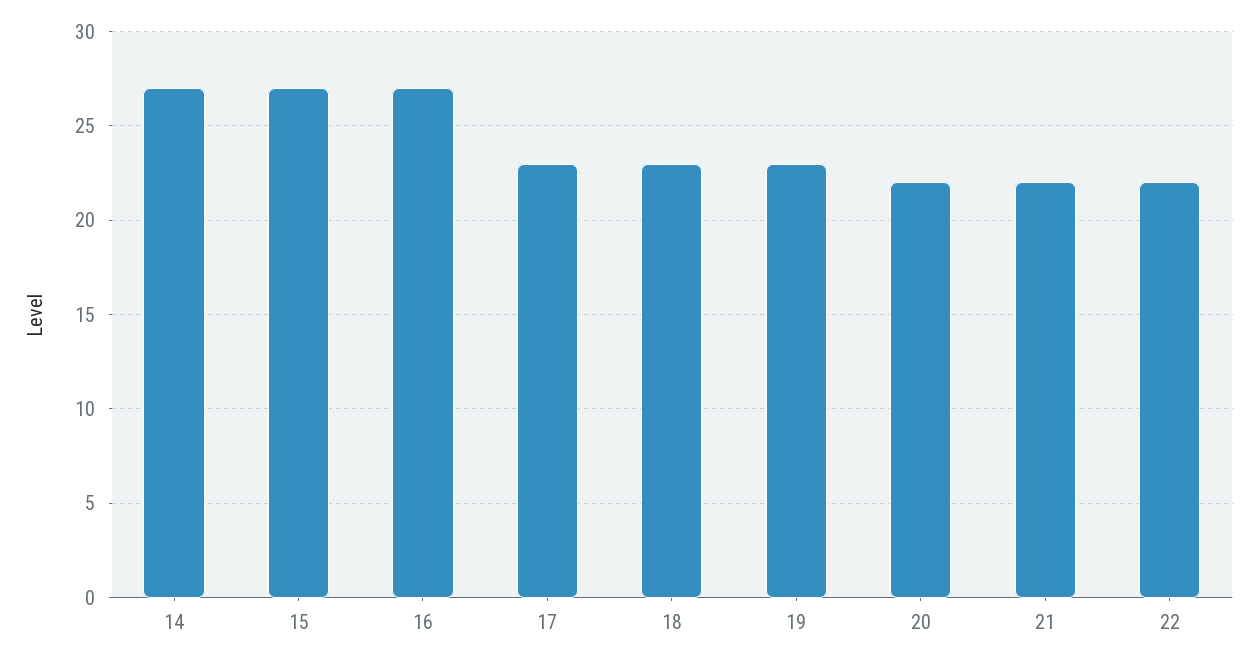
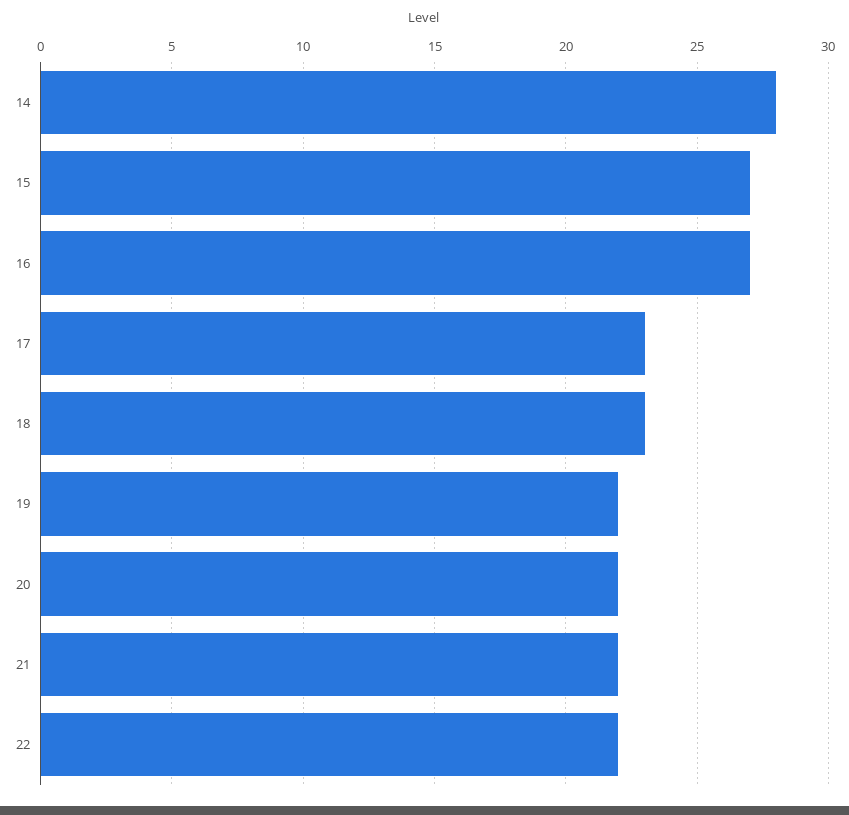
  {
-   "14": 27,
+   "14": 28,
    "15": 27,
    "16": 27,
    "17": 23,
    "18": 23,
-   "19": 23,
+   "19": 22,
    "20": 22,
    "21": 22,
    "22": 22
  }

